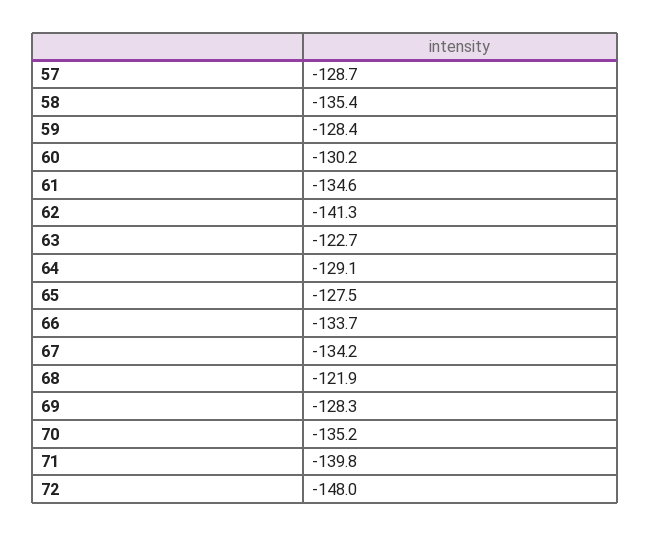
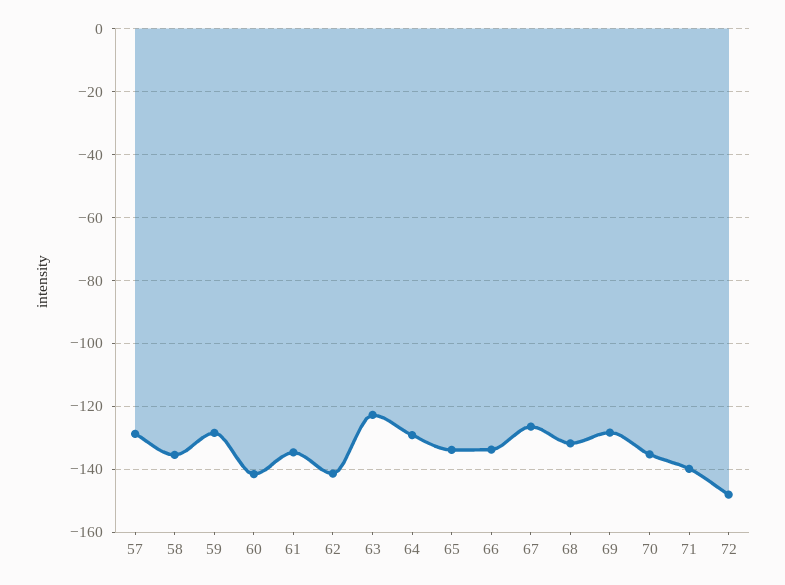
  {
    "57": -128.7,
    "58": -135.4,
    "59": -128.4,
-   "60": -130.2,
+   "60": -142,
    "61": -134.6,
    "62": -141.3,
    "63": -122.7,
    "64": -129.1,
-   "65": -127.5,
+   "65": -134,
    "66": -133.7,
-   "67": -134.2,
+   "67": -126,
-   "68": -121.9,
+   "68": -132,
    "69": -128.3,
    "70": -135.2,
    "71": -139.8,
    "72": -148
  }

